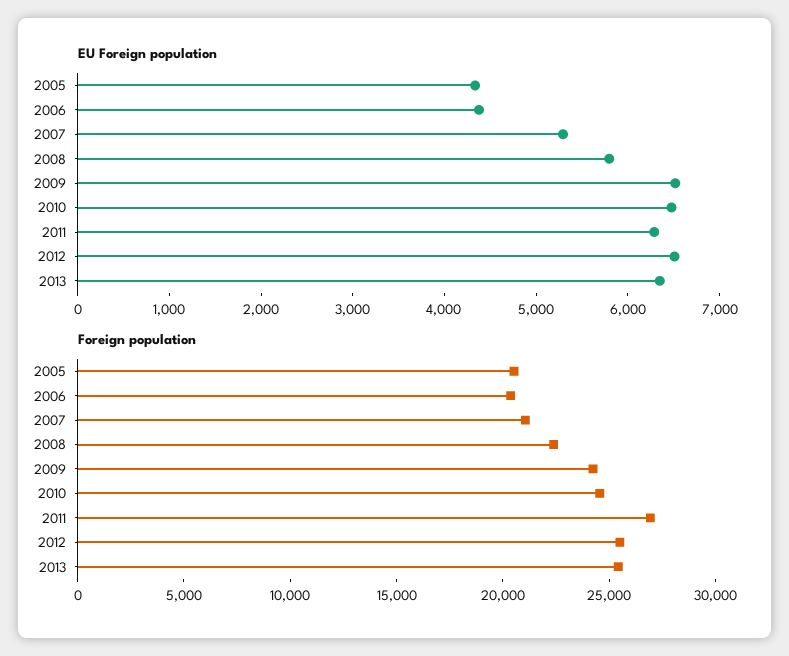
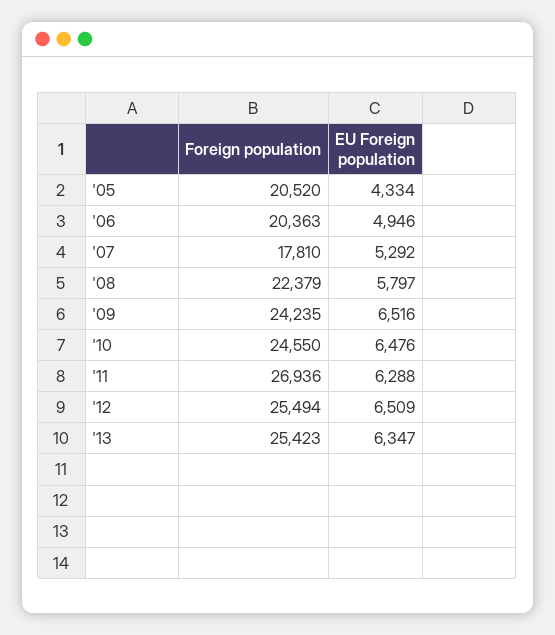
  {
    "EU Foreign population": {
      "2005": 4334,
-     "2006": 4400,
+     "2006": 4946,
      "2007": 5292,
      "2008": 5797,
      "2009": 6516,
      "2010": 6476,
      "2011": 6288,
      "2012": 6509,
      "2013": 6347
    },
    "Foreign population": {
      "2005": 20520,
      "2006": 20363,
-     "2007": 21000,
+     "2007": 17810,
      "2008": 22379,
      "2009": 24235,
      "2010": 24550,
      "2011": 26936,
      "2012": 25494,
      "2013": 25423
    }
  }

